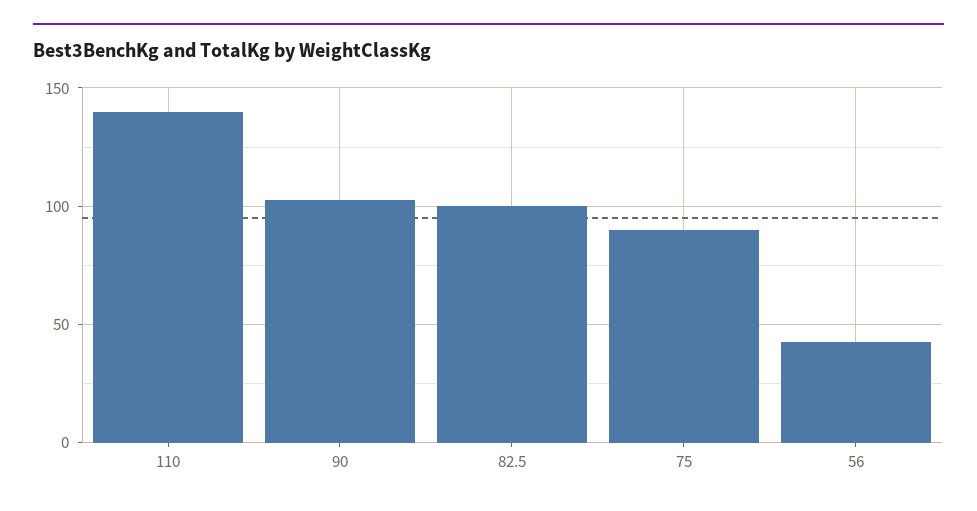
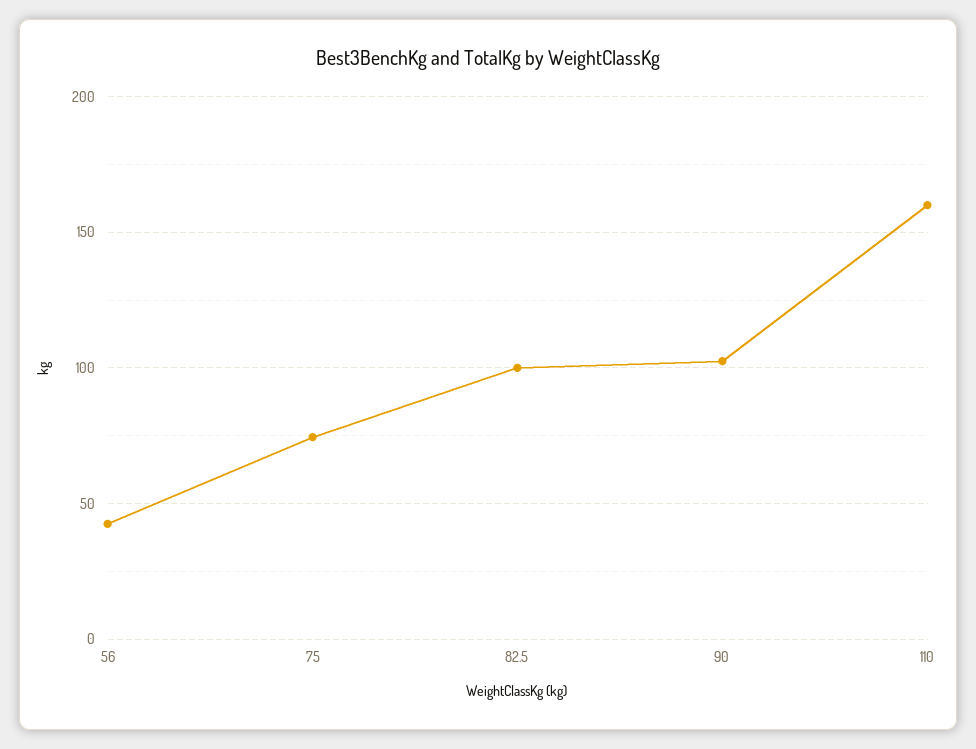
  {
-   "110": 140,
+   "110": 160,
    "90": 105,
    "82.5": 100,
-   "75": 90,
+   "75": 75,
    "56": 45
  }

